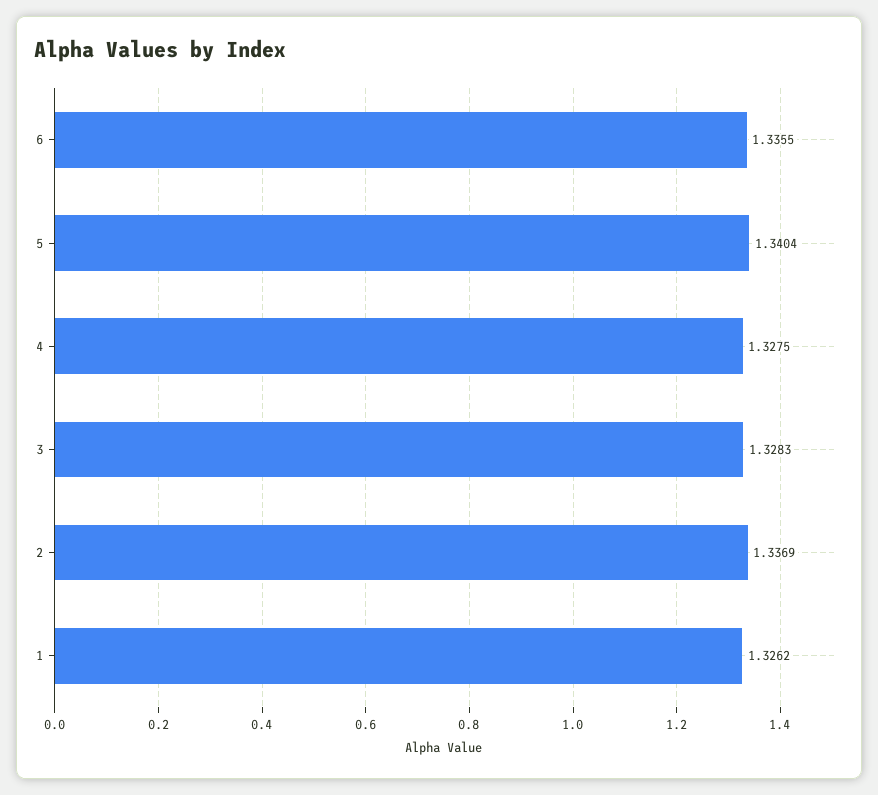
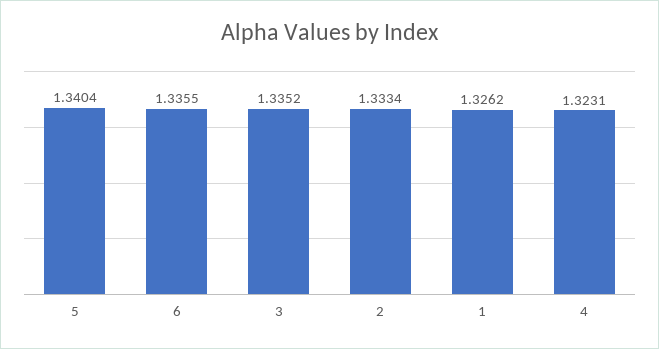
  {
    "6": 1.3355,
    "5": 1.3404,
-   "4": 1.3275,
+   "4": 1.3231,
-   "3": 1.3283,
+   "3": 1.3352,
-   "2": 1.3369,
+   "2": 1.3334,
    "1": 1.3262
  }

